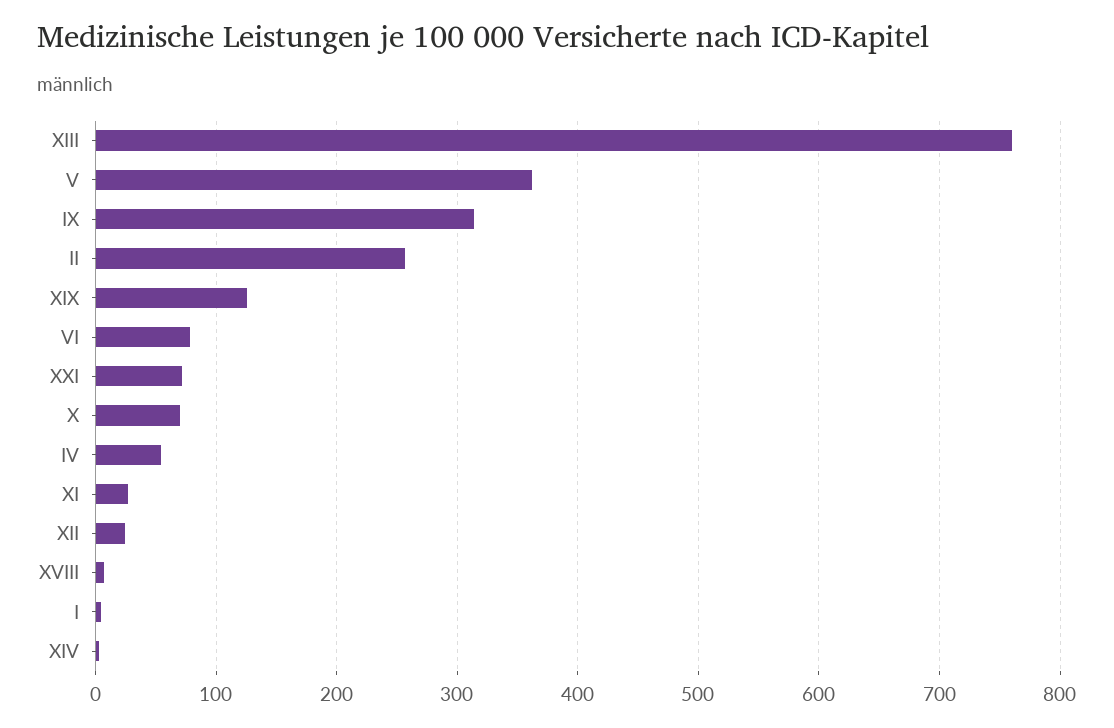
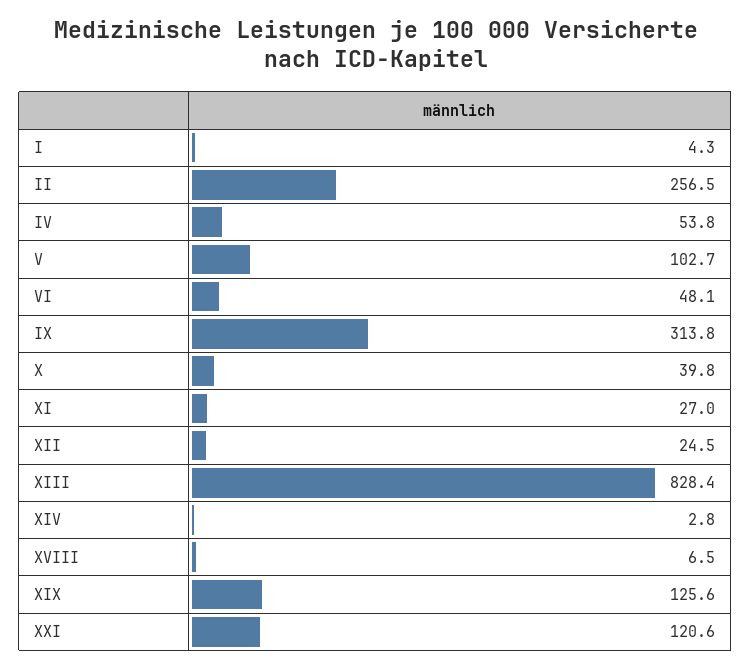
  {
-   "XIII": 760,
+   "XIII": 828.4,
-   "V": 360,
+   "V": 102.7,
    "IX": 313.8,
    "II": 256.5,
    "XIX": 125.6,
-   "VI": 80,
+   "VI": 48.1,
-   "XXI": 70,
+   "XXI": 120.6,
-   "X": 70,
+   "X": 39.8,
    "IV": 53.8,
    "XI": 27,
    "XII": 24.5,
    "XVIII": 6.5,
    "I": 4.3,
    "XIV": 2.8
  }

